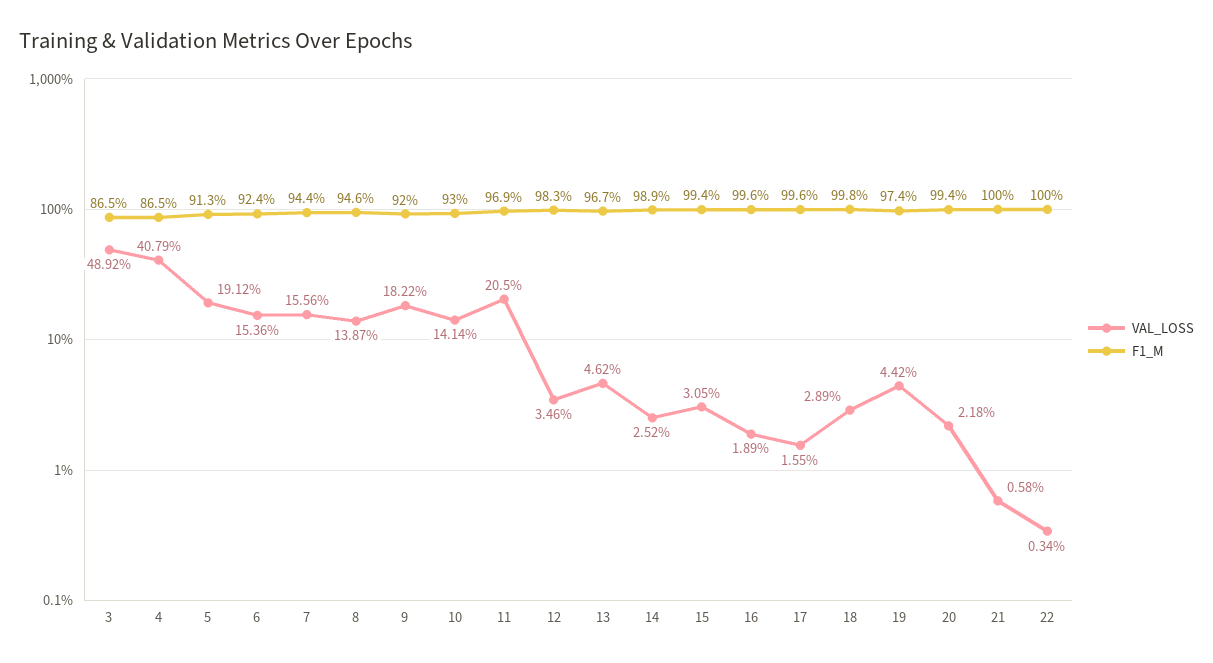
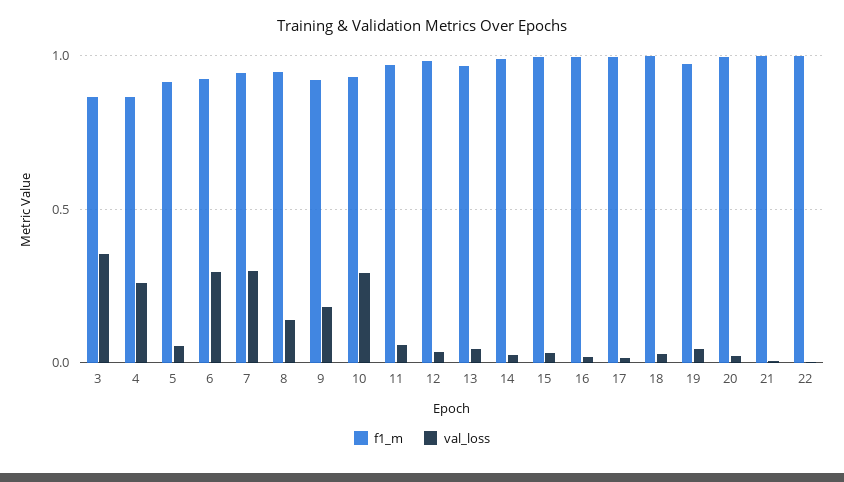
  {
    "VAL_LOSS": {
-     "3": 0.4892,
+     "3": 0.35,
-     "4": 0.4079,
+     "4": 0.25,
-     "5": 0.1912,
+     "5": 0.05,
-     "6": 0.1536,
+     "6": 0.3,
-     "7": 0.1556,
+     "7": 0.3,
      "8": 0.1387,
      "9": 0.1822,
-     "10": 0.1414,
+     "10": 0.3,
-     "11": 0.205,
+     "11": 0.05,
      "12": 0.0346,
      "13": 0.0462,
      "14": 0.0252,
      "15": 0.0305,
      "16": 0.0189,
      "17": 0.0155,
      "18": 0.0289,
      "19": 0.0442,
      "20": 0.0218,
      "21": 0.0058,
      "22": 0.0034
    },
    "F1_M": {
      "3": 0.865,
      "4": 0.865,
      "5": 0.913,
      "6": 0.924,
      "7": 0.944,
      "8": 0.946,
      "9": 0.92,
      "10": 0.93,
      "11": 0.969,
      "12": 0.983,
      "13": 0.967,
      "14": 0.989,
      "15": 0.994,
      "16": 0.996,
      "17": 0.996,
      "18": 0.998,
      "19": 0.974,
      "20": 0.994,
      "21": 1,
      "22": 1
    }
  }

